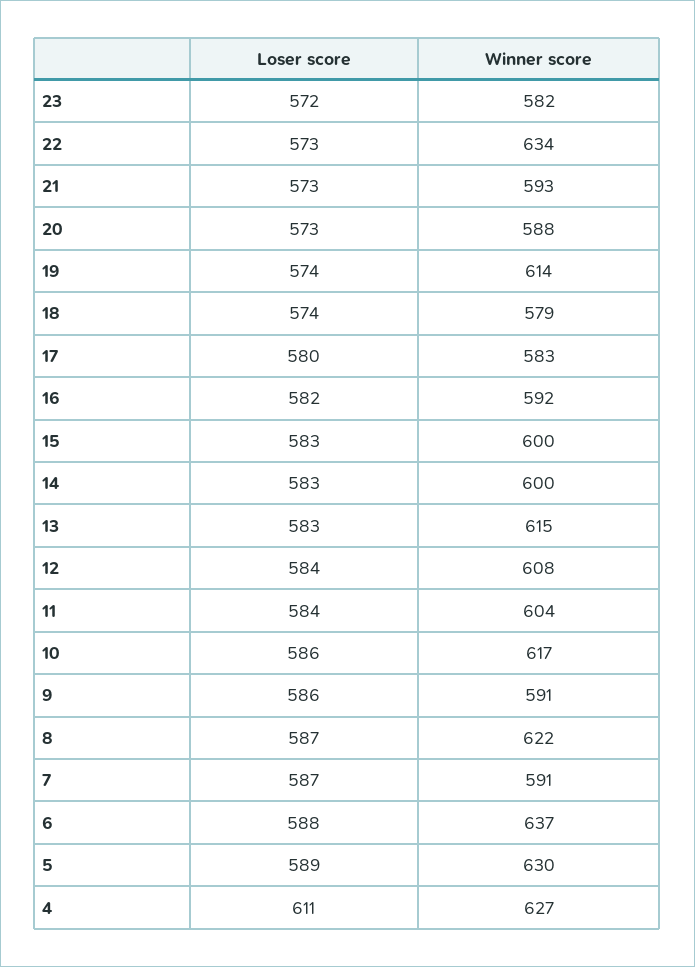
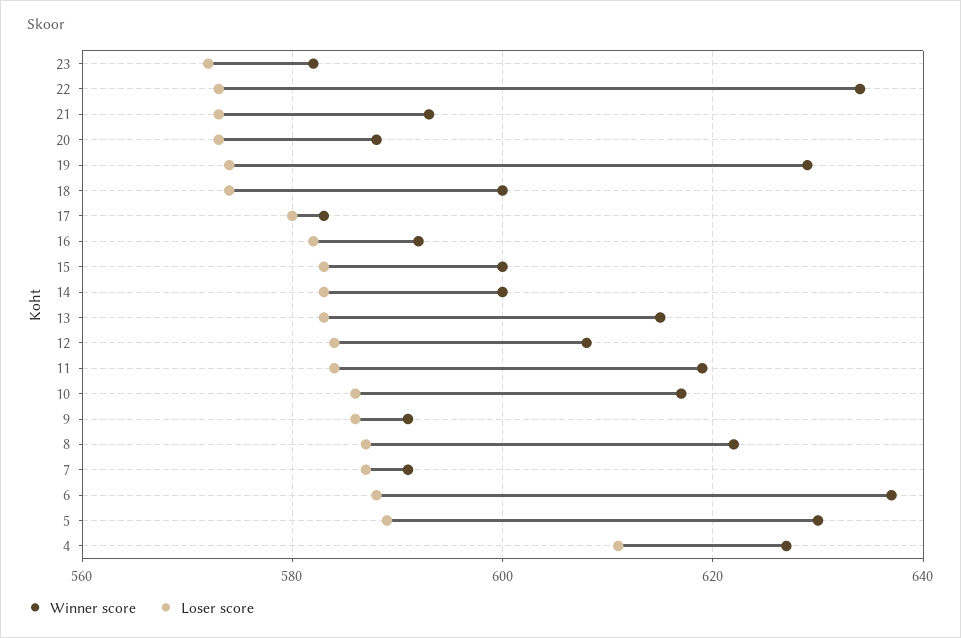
  {
    "Loser score": {
      "23": 572,
      "22": 573,
      "21": 573,
      "20": 573,
      "19": 574,
      "18": 574,
      "17": 580,
      "16": 582,
      "15": 583,
      "14": 583,
      "13": 583,
      "12": 584,
      "11": 584,
      "10": 586,
      "9": 586,
      "8": 587,
      "7": 587,
      "6": 588,
      "5": 589,
      "4": 611
    },
    "Winner score": {
      "23": 582,
      "22": 634,
      "21": 593,
      "20": 588,
-     "19": 614,
+     "19": 630,
-     "18": 579,
+     "18": 600,
      "17": 583,
      "16": 592,
      "15": 600,
      "14": 600,
      "13": 615,
      "12": 608,
-     "11": 604,
+     "11": 620,
      "10": 617,
      "9": 591,
      "8": 622,
      "7": 591,
      "6": 637,
      "5": 630,
      "4": 627
    }
  }

